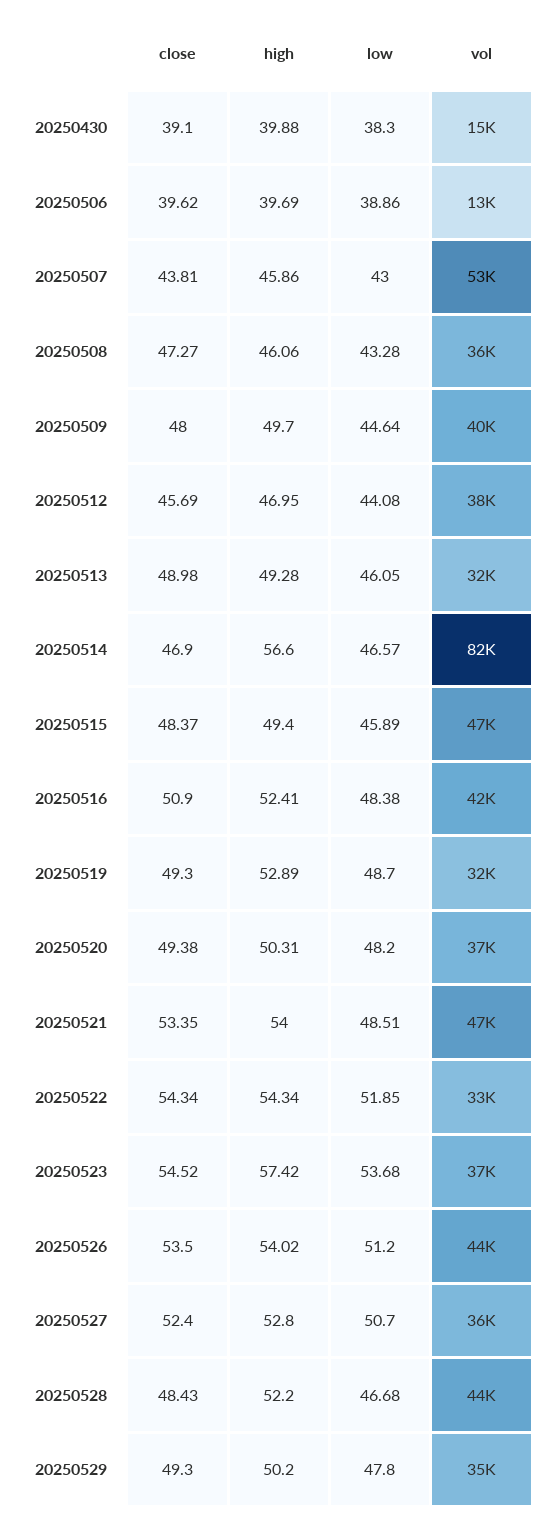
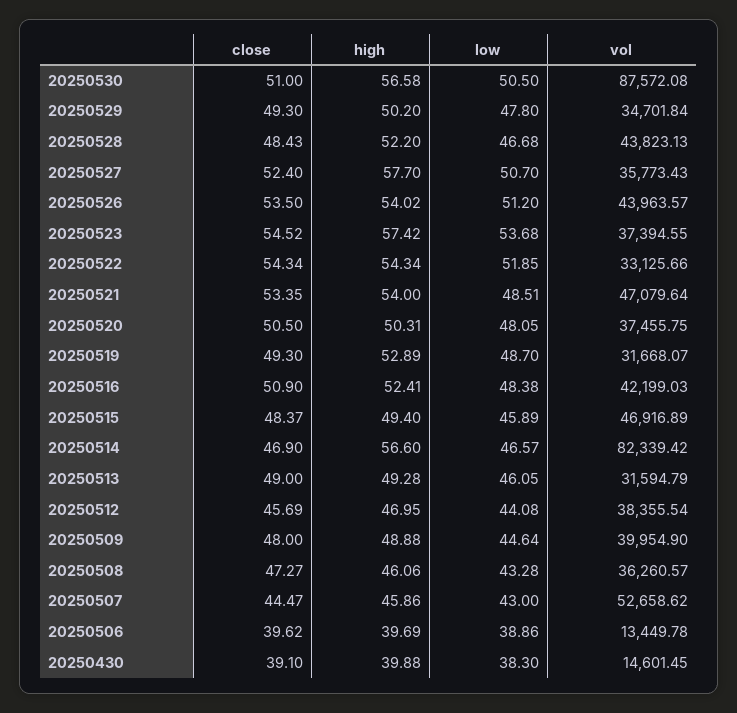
  {
    "close": {
      "20250430": 39.1,
      "20250506": 39.62,
-     "20250507": 43.81,
+     "20250507": 44.47,
      "20250508": 47.27,
      "20250509": 48,
      "20250512": 45.69,
-     "20250513": 48.98,
+     "20250513": 49,
      "20250514": 46.9,
      "20250515": 48.37,
      "20250516": 50.9,
      "20250519": 49.3,
-     "20250520": 49.38,
+     "20250520": 50.5,
      "20250521": 53.35,
      "20250522": 54.34,
      "20250523": 54.52,
      "20250526": 53.5,
      "20250527": 52.4,
      "20250528": 48.43,
-     "20250529": 49.3
+     "20250529": 49.3,
+     "20250530": 51
    },
    "high": {
      "20250430": 39.88,
      "20250506": 39.69,
      "20250507": 45.86,
      "20250508": 46.06,
-     "20250509": 49.7,
+     "20250509": 48.88,
      "20250512": 46.95,
      "20250513": 49.28,
      "20250514": 56.6,
      "20250515": 49.4,
      "20250516": 52.41,
      "20250519": 52.89,
      "20250520": 50.31,
      "20250521": 54,
      "20250522": 54.34,
      "20250523": 57.42,
      "20250526": 54.02,
-     "20250527": 52.8,
+     "20250527": 57.7,
      "20250528": 52.2,
-     "20250529": 50.2
+     "20250529": 50.2,
+     "20250530": 56.58
    },
    "low": {
      "20250430": 38.3,
      "20250506": 38.86,
      "20250507": 43,
      "20250508": 43.28,
      "20250509": 44.64,
      "20250512": 44.08,
      "20250513": 46.05,
      "20250514": 46.57,
      "20250515": 45.89,
      "20250516": 48.38,
      "20250519": 48.7,
-     "20250520": 48.2,
+     "20250520": 48.05,
      "20250521": 48.51,
      "20250522": 51.85,
      "20250523": 53.68,
      "20250526": 51.2,
      "20250527": 50.7,
      "20250528": 46.68,
-     "20250529": 47.8
+     "20250529": 47.8,
+     "20250530": 50.5
    },
    "vol": {
      "20250430": 14601.45,
      "20250506": 13449.78,
      "20250507": 52658.62,
      "20250508": 36260.57,
      "20250509": 39954.9,
      "20250512": 38355.54,
      "20250513": 31594.79,
      "20250514": 82339.42,
      "20250515": 46916.89,
      "20250516": 42199.03,
      "20250519": 31668.07,
      "20250520": 37455.75,
      "20250521": 47079.64,
      "20250522": 33125.66,
      "20250523": 37394.55,
      "20250526": 43963.57,
      "20250527": 35773.43,
      "20250528": 43823.13,
-     "20250529": 34701.84
+     "20250529": 34701.84,
+     "20250530": 87572.08
    }
  }

